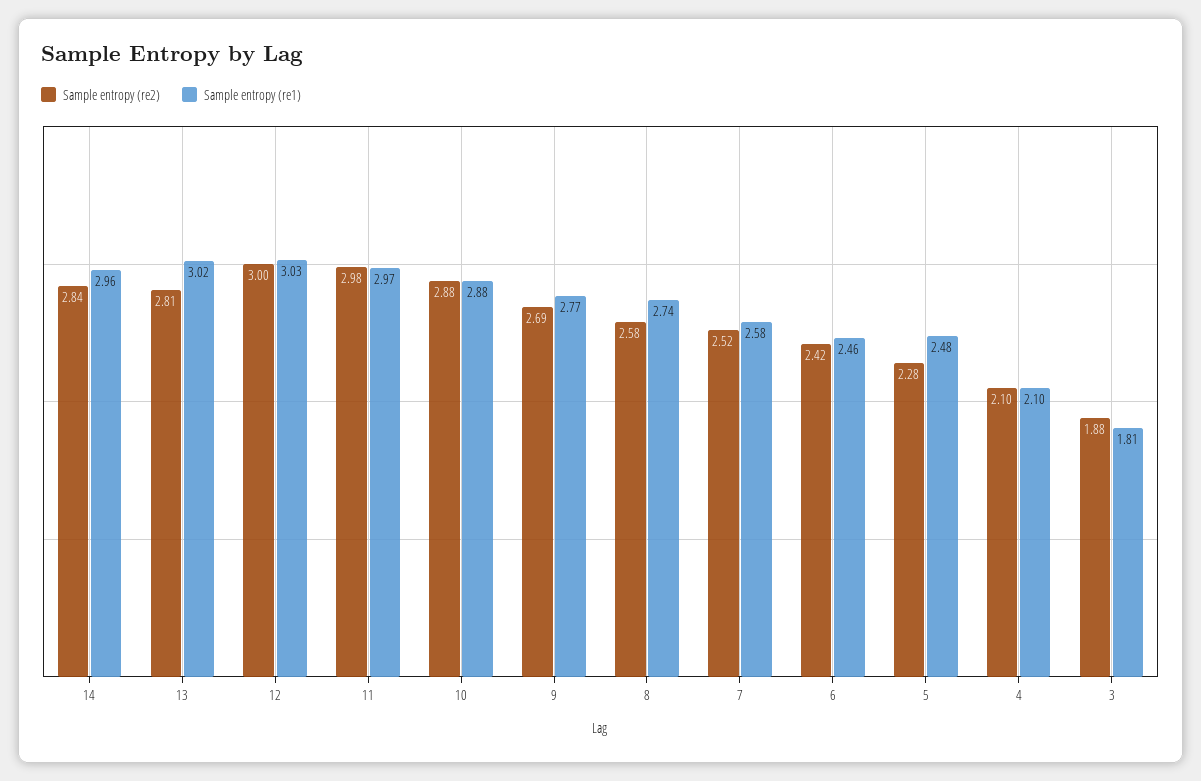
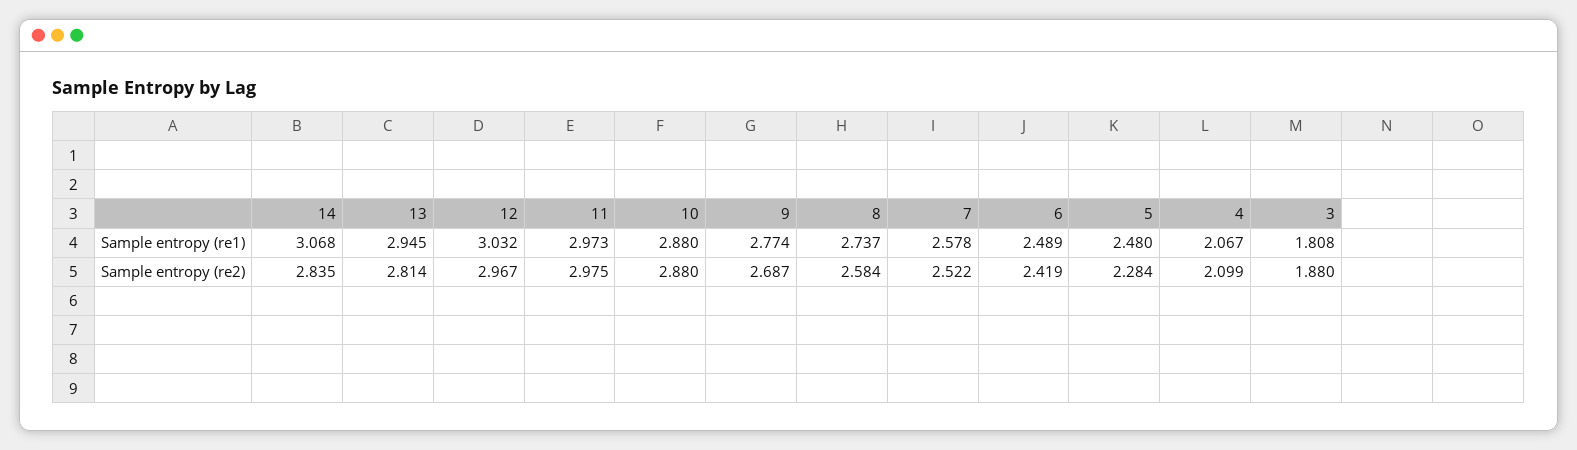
  {
    "Sample entropy (re2)": {
      "14": 2.835,
      "13": 2.814,
-     "12": 3,
+     "12": 2.967,
      "11": 2.975,
      "10": 2.88,
      "9": 2.687,
      "8": 2.584,
      "7": 2.522,
      "6": 2.419,
      "5": 2.284,
      "4": 2.099,
      "3": 1.88
    },
    "Sample entropy (re1)": {
-     "14": 2.96,
+     "14": 3.068,
-     "13": 3.02,
+     "13": 2.945,
      "12": 3.032,
      "11": 2.973,
      "10": 2.88,
      "9": 2.774,
      "8": 2.737,
      "7": 2.578,
-     "6": 2.46,
+     "6": 2.489,
      "5": 2.48,
-     "4": 2.1,
+     "4": 2.067,
      "3": 1.808
    }
  }

